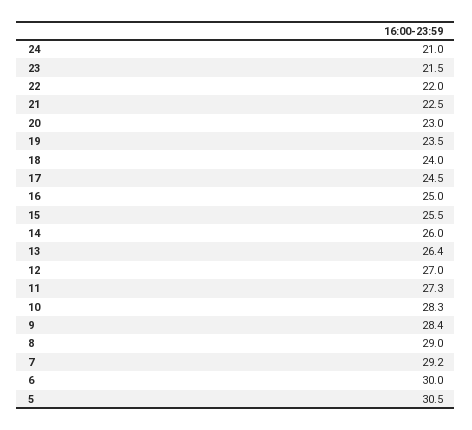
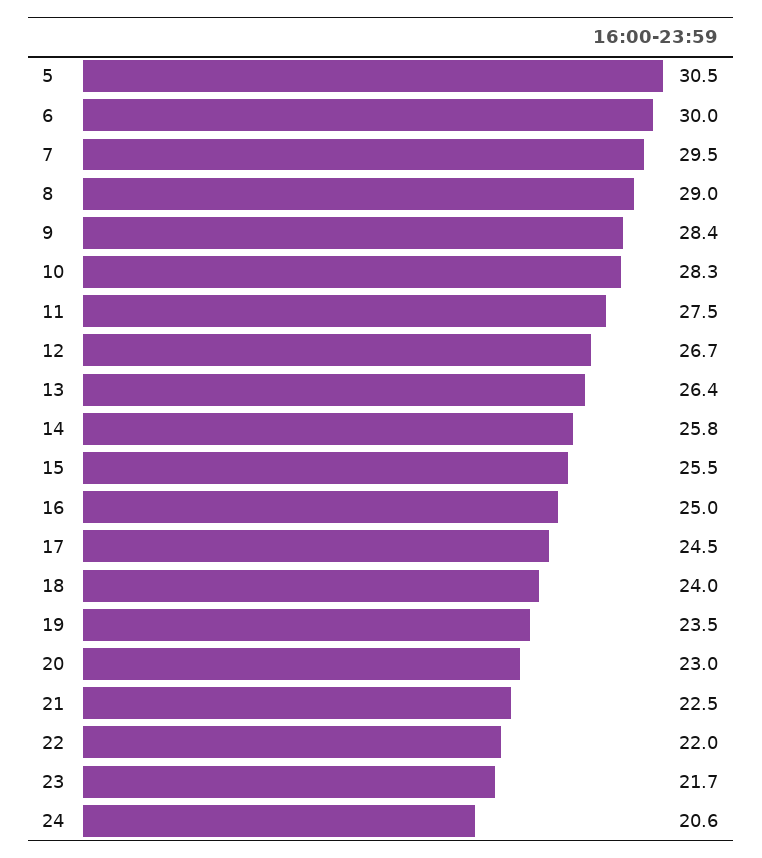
  {
-   "24": 21,
+   "24": 20.6,
-   "23": 21.5,
+   "23": 21.7,
    "22": 22,
    "21": 22.5,
    "20": 23,
    "19": 23.5,
    "18": 24,
    "17": 24.5,
    "16": 25,
    "15": 25.5,
-   "14": 26,
+   "14": 25.8,
    "13": 26.4,
-   "12": 27,
+   "12": 26.7,
-   "11": 27.3,
+   "11": 27.5,
    "10": 28.3,
    "9": 28.4,
    "8": 29,
-   "7": 29.2,
+   "7": 29.5,
    "6": 30,
    "5": 30.5
  }

